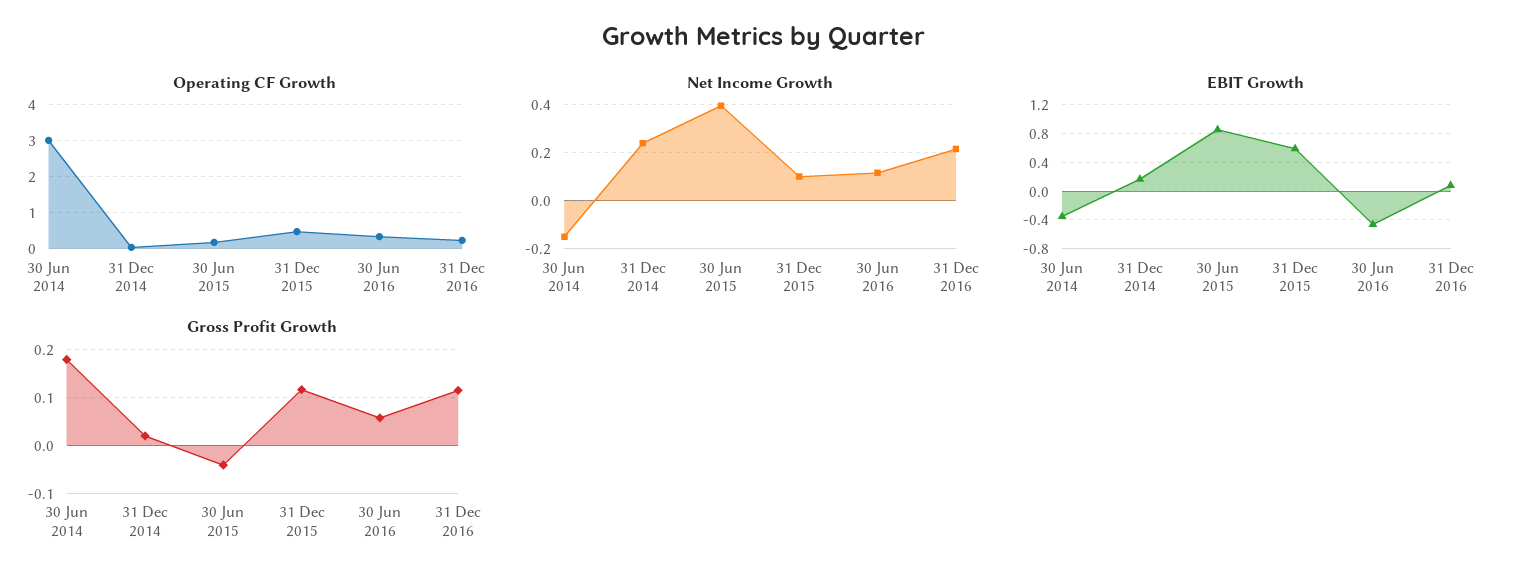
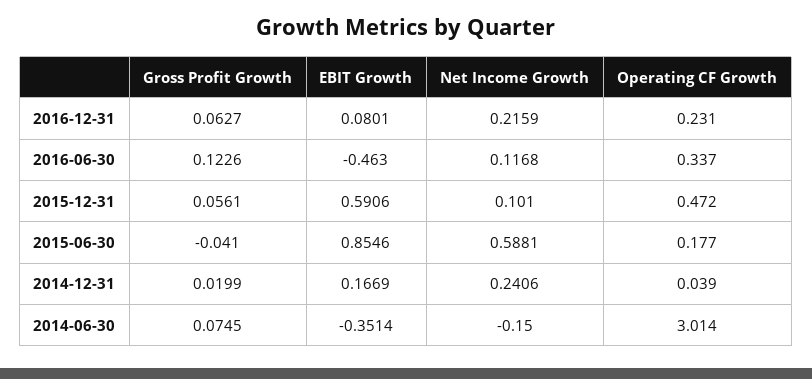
  {
    "Operating CF Growth": {
      "30 Jun 2014": 3.014,
      "31 Dec 2014": 0.039,
      "30 Jun 2015": 0.177,
      "31 Dec 2015": 0.472,
      "30 Jun 2016": 0.337,
      "31 Dec 2016": 0.231
    },
    "Net Income Growth": {
      "30 Jun 2014": -0.15,
      "31 Dec 2014": 0.2406,
-     "30 Jun 2015": 0.4,
+     "30 Jun 2015": 0.5881,
      "31 Dec 2015": 0.101,
      "30 Jun 2016": 0.1168,
      "31 Dec 2016": 0.2159
    },
    "EBIT Growth": {
      "30 Jun 2014": -0.3514,
      "31 Dec 2014": 0.1669,
      "30 Jun 2015": 0.8546,
      "31 Dec 2015": 0.5906,
      "30 Jun 2016": -0.463,
      "31 Dec 2016": 0.0801
    },
    "Gross Profit Growth": {
-     "30 Jun 2014": 0.18,
+     "30 Jun 2014": 0.0745,
      "31 Dec 2014": 0.0199,
      "30 Jun 2015": -0.041,
-     "31 Dec 2015": 0.12,
+     "31 Dec 2015": 0.0561,
-     "30 Jun 2016": 0.06,
+     "30 Jun 2016": 0.1226,
-     "31 Dec 2016": 0.12
+     "31 Dec 2016": 0.0627
    }
  }

